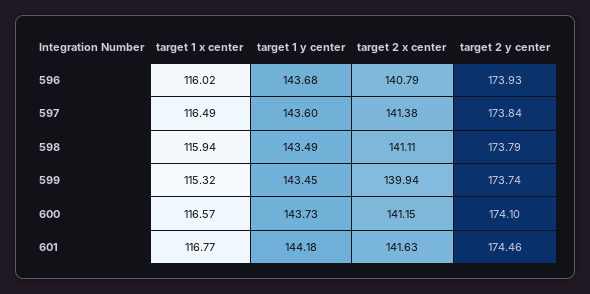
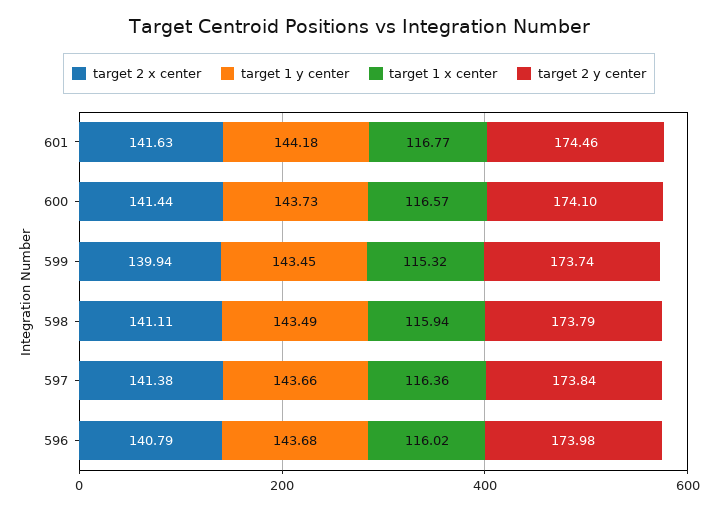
  {
    "target 1 x center": {
      "596": 116.02,
-     "597": 116.49,
+     "597": 116.36,
      "598": 115.94,
      "599": 115.32,
      "600": 116.57,
      "601": 116.77
    },
    "target 1 y center": {
      "596": 143.68,
-     "597": 143.6,
+     "597": 143.66,
      "598": 143.49,
      "599": 143.45,
      "600": 143.73,
      "601": 144.18
    },
    "target 2 x center": {
      "596": 140.79,
      "597": 141.38,
      "598": 141.11,
      "599": 139.94,
-     "600": 141.15,
+     "600": 141.44,
      "601": 141.63
    },
    "target 2 y center": {
-     "596": 173.93,
+     "596": 173.98,
      "597": 173.84,
      "598": 173.79,
      "599": 173.74,
      "600": 174.1,
      "601": 174.46
    }
  }

